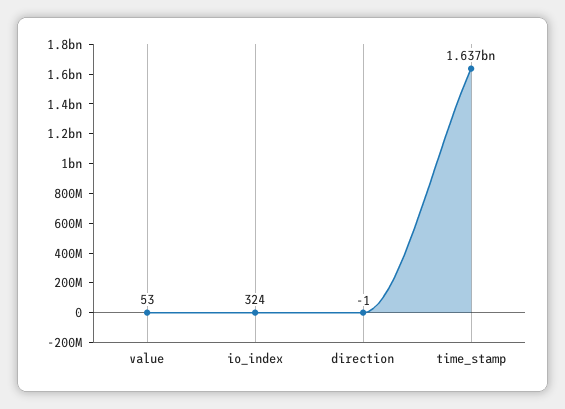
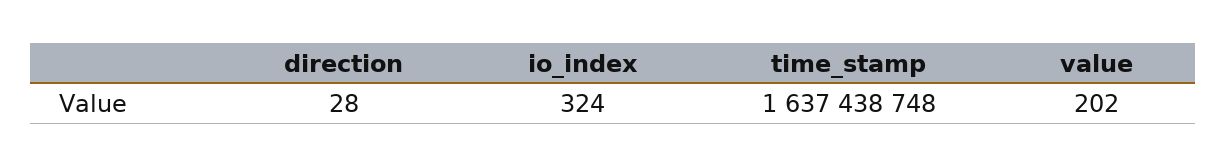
  {
-   "value": 53,
+   "value": 202,
    "io_index": 324,
-   "direction": -1,
+   "direction": 28,
    "time_stamp": 1637438748
  }

